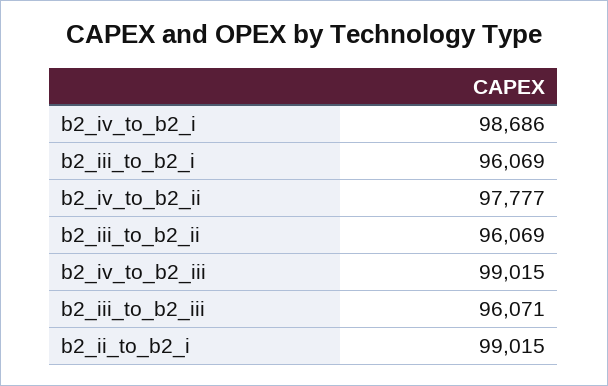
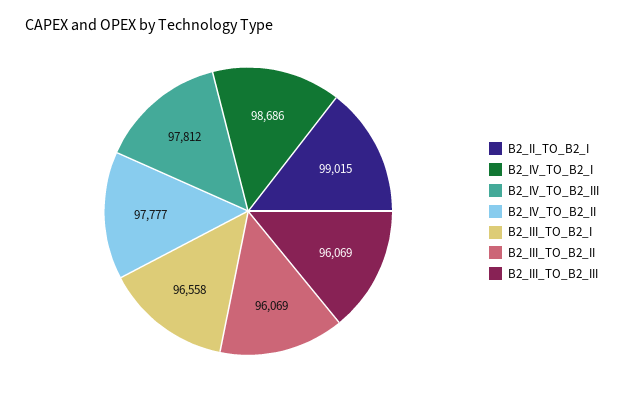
  {
    "b2_iv_to_b2_i": 98686,
-   "b2_iii_to_b2_i": 96069,
+   "b2_iii_to_b2_i": 96558,
    "b2_iv_to_b2_ii": 97777,
    "b2_iii_to_b2_ii": 96069,
-   "b2_iv_to_b2_iii": 99015,
+   "b2_iv_to_b2_iii": 97812,
-   "b2_iii_to_b2_iii": 96071,
+   "b2_iii_to_b2_iii": 96069,
    "b2_ii_to_b2_i": 99015
  }

